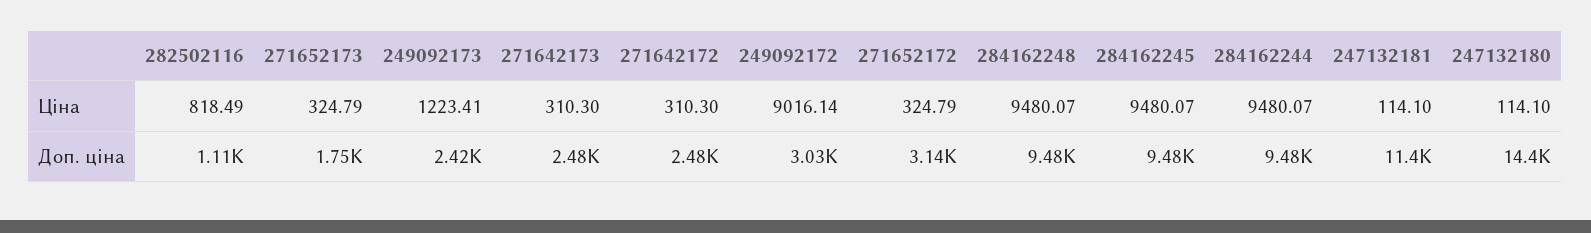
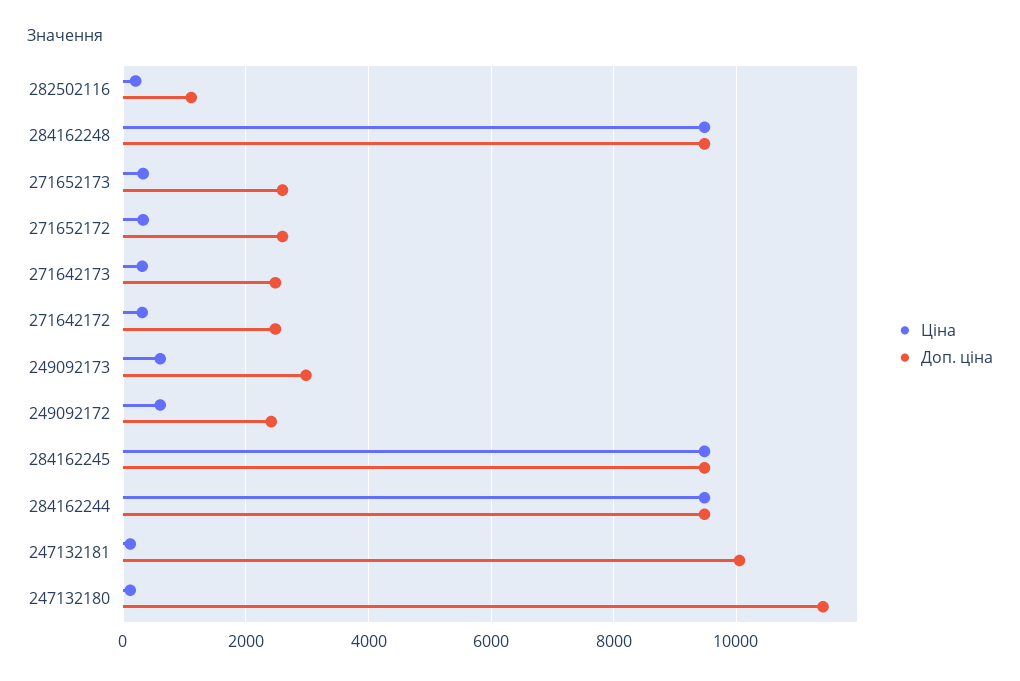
  {
    "Ціна": {
-     "282502116": 818.49,
+     "282502116": 200,
      "271652173": 324.79,
-     "249092173": 1223.41,
+     "249092173": 600,
      "271642173": 310.3,
      "271642172": 310.3,
-     "249092172": 9016.14,
+     "249092172": 600,
      "271652172": 324.79,
      "284162248": 9480.07,
      "284162245": 9480.07,
      "284162244": 9480.07,
      "247132181": 114.1,
      "247132180": 114.1
    },
    "Доп. ціна": {
      "282502116": 1110,
-     "271652173": 1750,
+     "271652173": 2600,
-     "249092173": 2420,
+     "249092173": 3000,
      "271642173": 2480,
      "271642172": 2480,
-     "249092172": 3030,
+     "249092172": 2400,
-     "271652172": 3140,
+     "271652172": 2600,
      "284162248": 9480,
      "284162245": 9480,
      "284162244": 9480,
-     "247132181": 11400,
+     "247132181": 10000,
-     "247132180": 14400
+     "247132180": 11400
    }
  }

